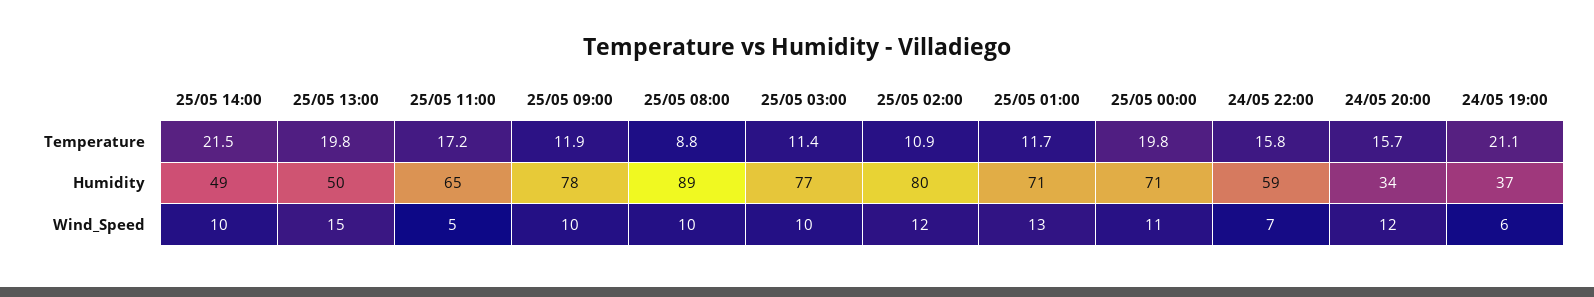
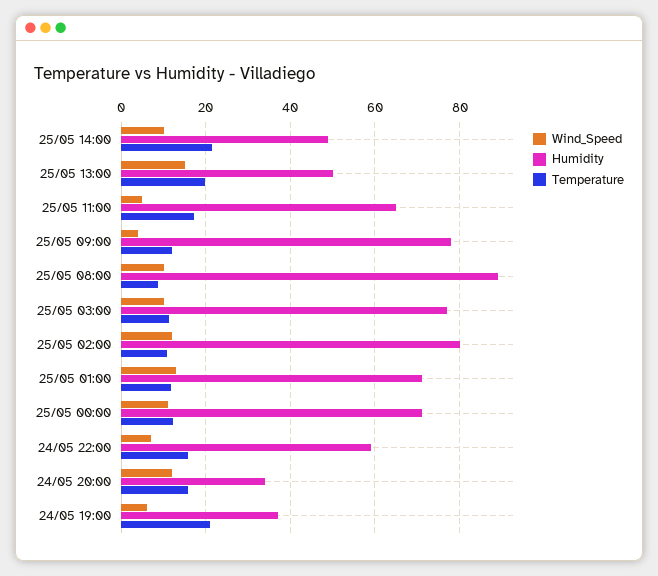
  {
    "Temperature": {
      "25/05 14:00": 21.5,
      "25/05 13:00": 19.8,
      "25/05 11:00": 17.2,
      "25/05 09:00": 11.9,
      "25/05 08:00": 8.8,
      "25/05 03:00": 11.4,
      "25/05 02:00": 10.9,
      "25/05 01:00": 11.7,
-     "25/05 00:00": 19.8,
+     "25/05 00:00": 12,
      "24/05 22:00": 15.8,
      "24/05 20:00": 15.7,
      "24/05 19:00": 21.1
    },
    "Humidity": {
      "25/05 14:00": 49,
      "25/05 13:00": 50,
      "25/05 11:00": 65,
      "25/05 09:00": 78,
      "25/05 08:00": 89,
      "25/05 03:00": 77,
      "25/05 02:00": 80,
      "25/05 01:00": 71,
      "25/05 00:00": 71,
      "24/05 22:00": 59,
      "24/05 20:00": 34,
      "24/05 19:00": 37
    },
    "Wind_Speed": {
      "25/05 14:00": 10,
      "25/05 13:00": 15,
      "25/05 11:00": 5,
-     "25/05 09:00": 10,
+     "25/05 09:00": 4,
      "25/05 08:00": 10,
      "25/05 03:00": 10,
      "25/05 02:00": 12,
      "25/05 01:00": 13,
      "25/05 00:00": 11,
      "24/05 22:00": 7,
      "24/05 20:00": 12,
      "24/05 19:00": 6
    }
  }

